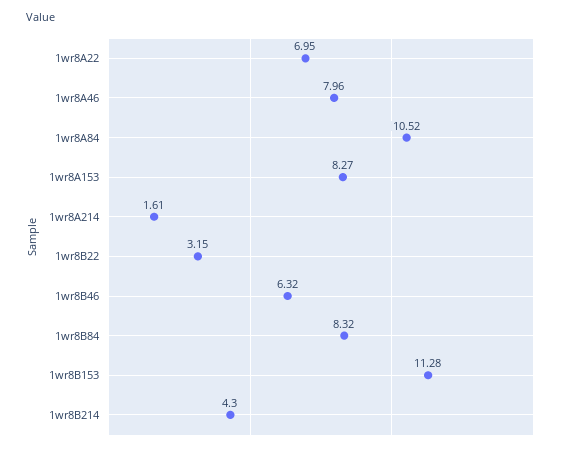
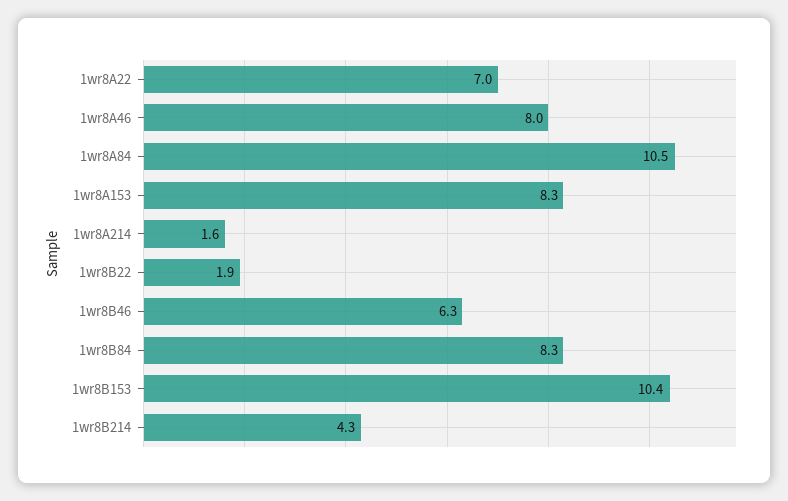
  {
    "1wr8A22": 6.95,
    "1wr8A46": 7.96,
    "1wr8A84": 10.52,
    "1wr8A153": 8.27,
    "1wr8A214": 1.61,
-   "1wr8B22": 3.15,
+   "1wr8B22": 1.9,
    "1wr8B46": 6.32,
    "1wr8B84": 8.32,
-   "1wr8B153": 11.28,
+   "1wr8B153": 10.4,
    "1wr8B214": 4.3
  }

